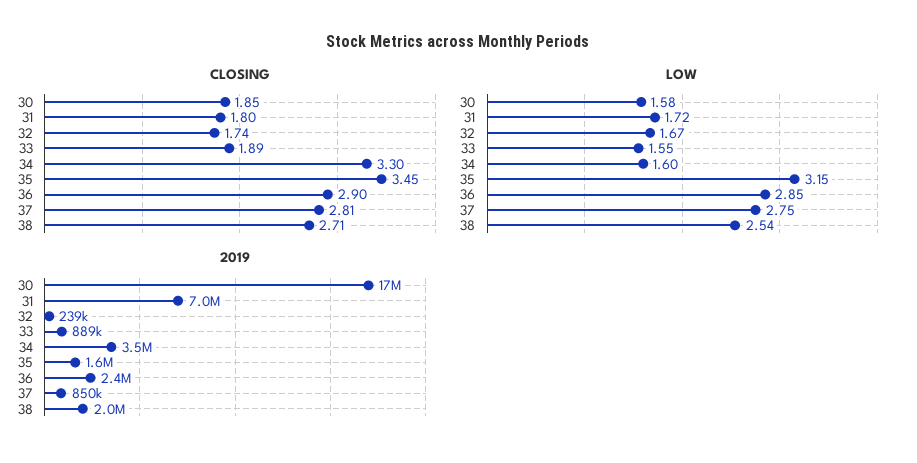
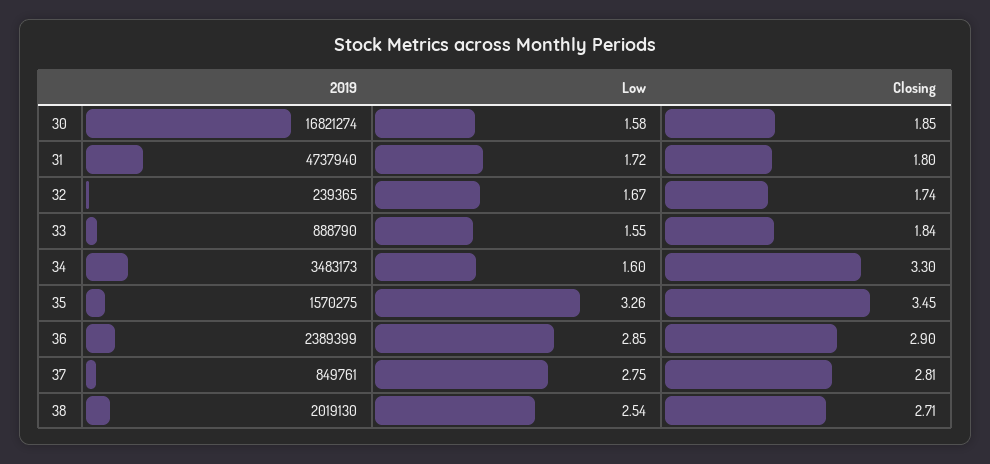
  {
    "CLOSING": {
      "30": 1.85,
      "31": 1.8,
      "32": 1.74,
-     "33": 1.89,
+     "33": 1.84,
      "34": 3.3,
      "35": 3.45,
      "36": 2.9,
      "37": 2.81,
      "38": 2.71
    },
    "LOW": {
      "30": 1.58,
      "31": 1.72,
      "32": 1.67,
      "33": 1.55,
      "34": 1.6,
-     "35": 3.15,
+     "35": 3.26,
      "36": 2.85,
      "37": 2.75,
      "38": 2.54
    },
    "2019": {
      "30": 16821274,
-     "31": 7000000,
+     "31": 4737940,
      "32": 239365,
      "33": 888790,
      "34": 3483173,
      "35": 1570275,
      "36": 2389399,
      "37": 849761,
      "38": 2019130
    }
  }

